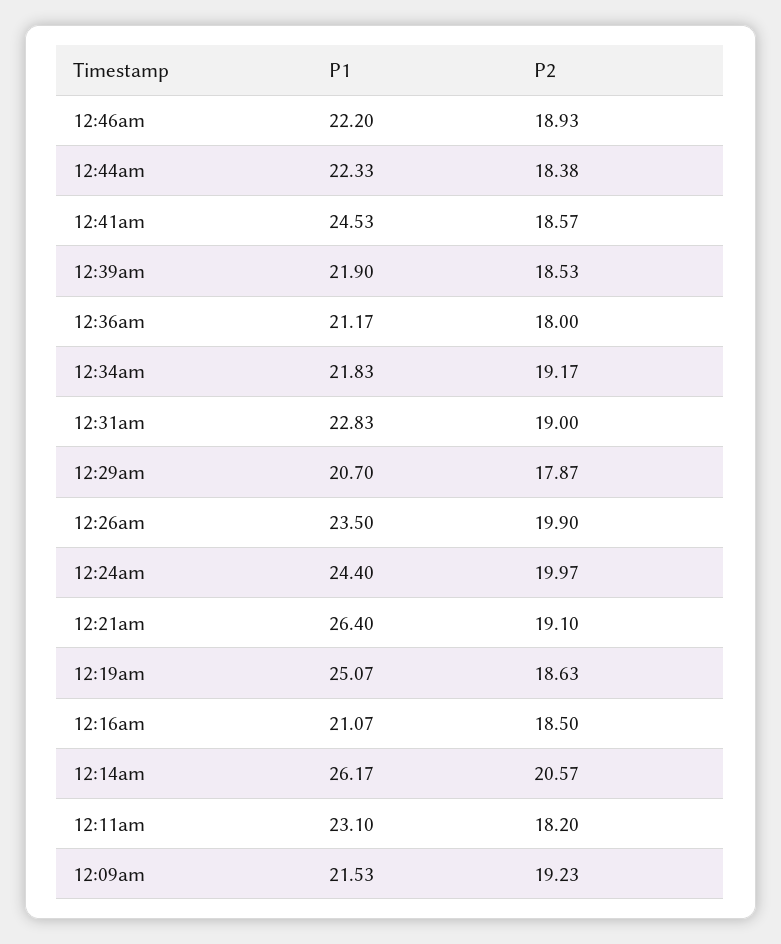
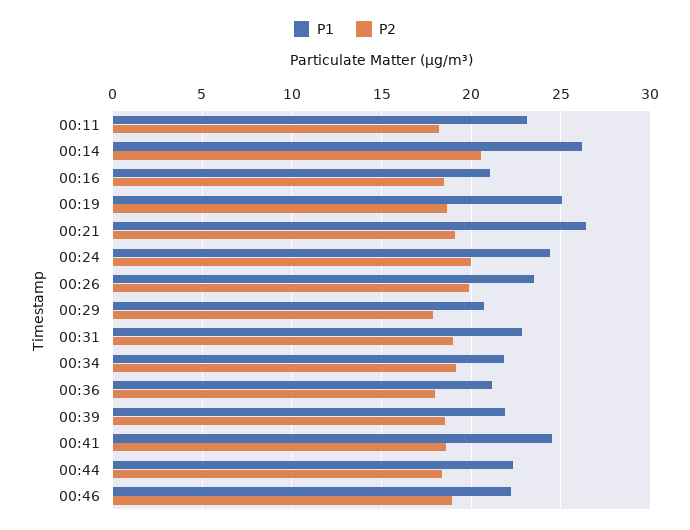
  {
    "P1": {
      "12:46am": 22.2,
      "12:44am": 22.33,
      "12:41am": 24.53,
      "12:39am": 21.9,
      "12:36am": 21.17,
      "12:34am": 21.83,
      "12:31am": 22.83,
      "12:29am": 20.7,
      "12:26am": 23.5,
      "12:24am": 24.4,
      "12:21am": 26.4,
      "12:19am": 25.07,
      "12:16am": 21.07,
      "12:14am": 26.17,
-     "12:11am": 23.1,
+     "12:11am": 23.1
-     "12:09am": 21.53
    },
    "P2": {
      "12:46am": 18.93,
      "12:44am": 18.38,
      "12:41am": 18.57,
      "12:39am": 18.53,
      "12:36am": 18,
      "12:34am": 19.17,
      "12:31am": 19,
      "12:29am": 17.87,
      "12:26am": 19.9,
      "12:24am": 19.97,
      "12:21am": 19.1,
      "12:19am": 18.63,
      "12:16am": 18.5,
      "12:14am": 20.57,
-     "12:11am": 18.2,
+     "12:11am": 18.2
-     "12:09am": 19.23
    }
  }

